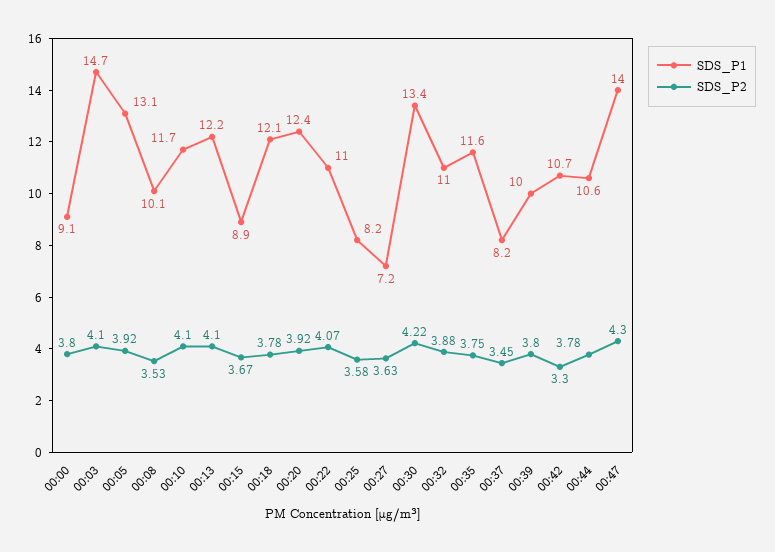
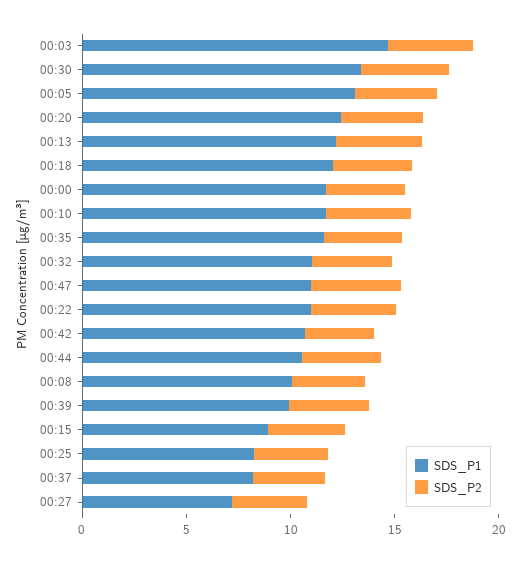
  {
    "SDS_P1": {
-     "00:00": 9.1,
+     "00:00": 12,
      "00:03": 14.7,
      "00:05": 13.1,
      "00:08": 10.1,
      "00:10": 11.7,
      "00:13": 12.2,
      "00:15": 8.9,
      "00:18": 12.1,
      "00:20": 12.4,
      "00:22": 11,
      "00:25": 8.2,
      "00:27": 7.2,
      "00:30": 13.4,
      "00:32": 11,
      "00:35": 11.6,
      "00:37": 8.2,
      "00:39": 10,
      "00:42": 10.7,
      "00:44": 10.6,
-     "00:47": 14
+     "00:47": 11
    },
    "SDS_P2": {
      "00:00": 3.8,
      "00:03": 4.1,
      "00:05": 3.92,
      "00:08": 3.53,
      "00:10": 4.1,
      "00:13": 4.1,
      "00:15": 3.67,
      "00:18": 3.78,
      "00:20": 3.92,
      "00:22": 4.07,
      "00:25": 3.58,
      "00:27": 3.63,
      "00:30": 4.22,
      "00:32": 3.88,
      "00:35": 3.75,
      "00:37": 3.45,
      "00:39": 3.8,
      "00:42": 3.3,
      "00:44": 3.78,
      "00:47": 4.3
    }
  }

